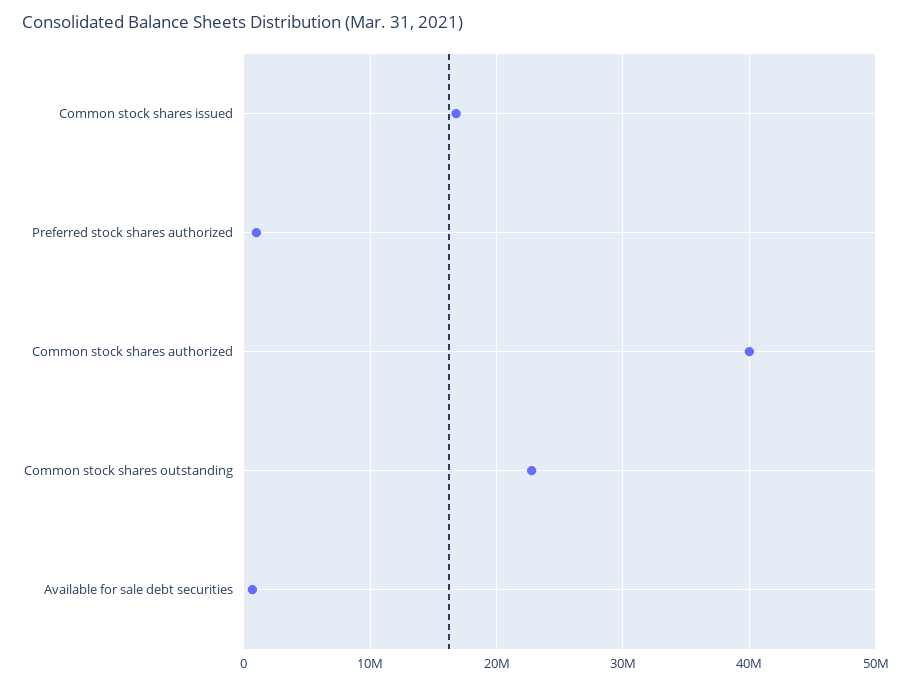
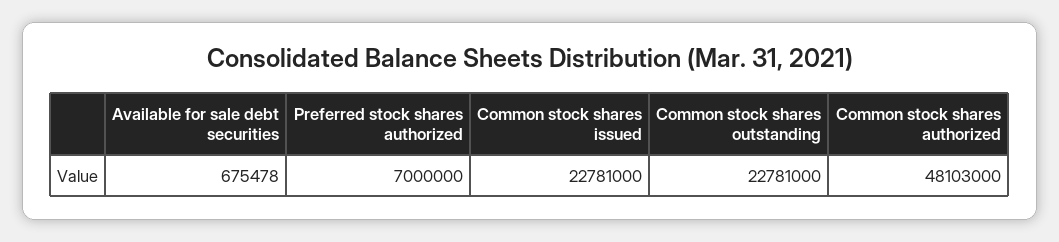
  {
-   "Common stock shares issued": 17000000,
+   "Common stock shares issued": 22781000,
-   "Preferred stock shares authorized": 1000000,
+   "Preferred stock shares authorized": 7000000,
-   "Common stock shares authorized": 40000000,
+   "Common stock shares authorized": 48103000,
    "Common stock shares outstanding": 22781000,
    "Available for sale debt securities": 675478
  }

